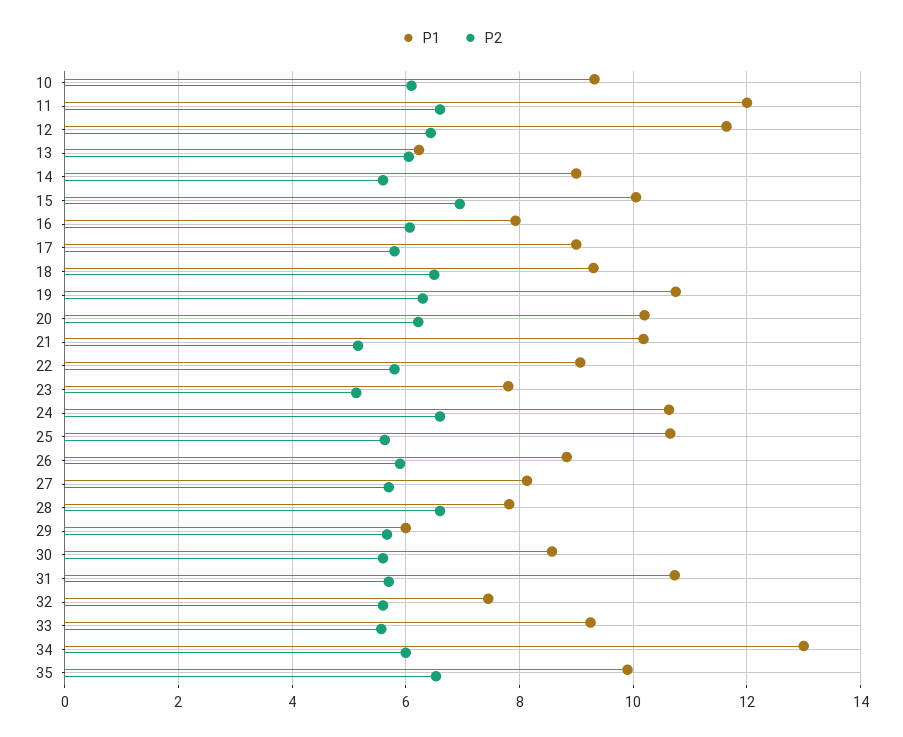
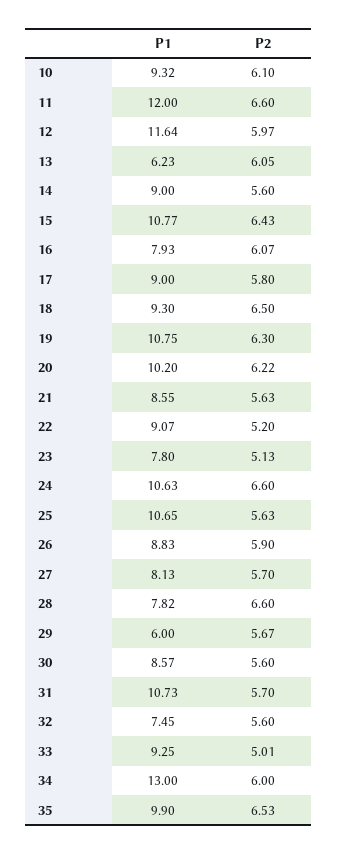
  {
    "P1": {
      "10": 9.32,
      "11": 12,
      "12": 11.64,
      "13": 6.23,
      "14": 9,
-     "15": 10,
+     "15": 10.77,
      "16": 7.93,
      "17": 9,
      "18": 9.3,
      "19": 10.75,
      "20": 10.2,
-     "21": 10.2,
+     "21": 8.55,
      "22": 9.07,
      "23": 7.8,
      "24": 10.63,
      "25": 10.65,
      "26": 8.83,
      "27": 8.13,
      "28": 7.82,
      "29": 6,
      "30": 8.57,
      "31": 10.73,
      "32": 7.45,
      "33": 9.25,
      "34": 13,
      "35": 9.9
    },
    "P2": {
      "10": 6.1,
      "11": 6.6,
-     "12": 6.4,
+     "12": 5.97,
      "13": 6.05,
      "14": 5.6,
-     "15": 7,
+     "15": 6.43,
      "16": 6.07,
      "17": 5.8,
      "18": 6.5,
      "19": 6.3,
      "20": 6.22,
-     "21": 5.2,
+     "21": 5.63,
-     "22": 5.8,
+     "22": 5.2,
      "23": 5.13,
      "24": 6.6,
      "25": 5.63,
      "26": 5.9,
      "27": 5.7,
      "28": 6.6,
      "29": 5.67,
      "30": 5.6,
      "31": 5.7,
      "32": 5.6,
-     "33": 5.6,
+     "33": 5.01,
      "34": 6,
      "35": 6.53
    }
  }

